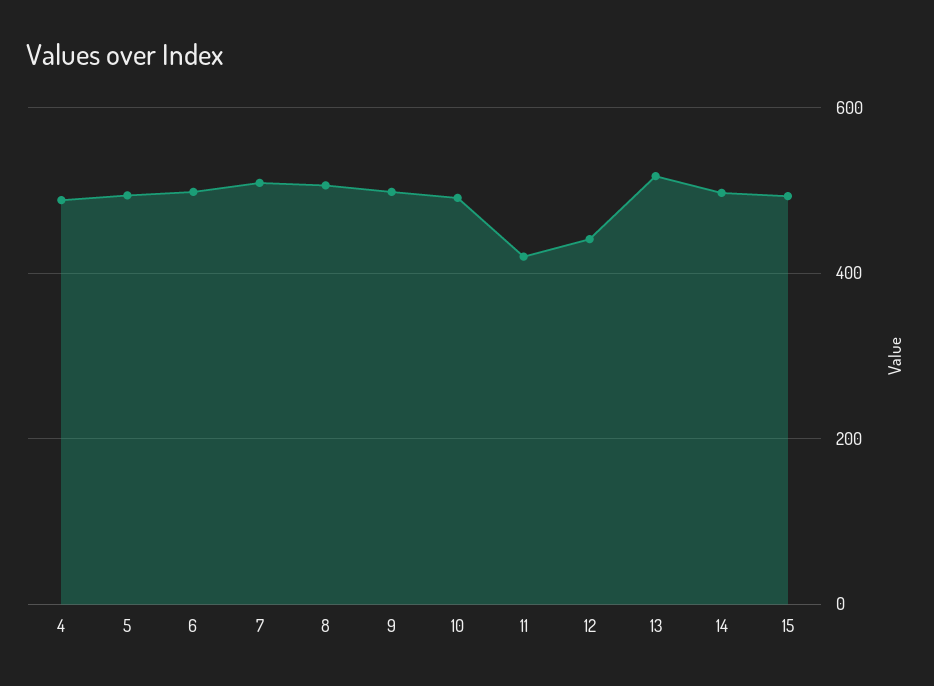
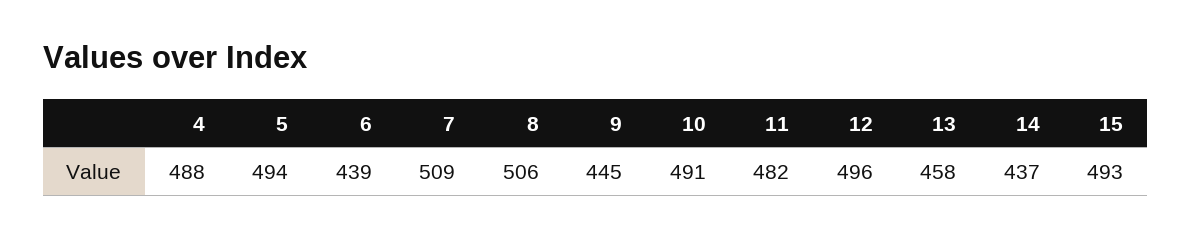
  {
    "4": 488,
    "5": 494,
-   "6": 500,
+   "6": 439,
    "7": 509,
    "8": 506,
-   "9": 500,
+   "9": 445,
    "10": 491,
-   "11": 420,
+   "11": 482,
-   "12": 440,
+   "12": 496,
-   "13": 520,
+   "13": 458,
-   "14": 500,
+   "14": 437,
    "15": 493
  }

